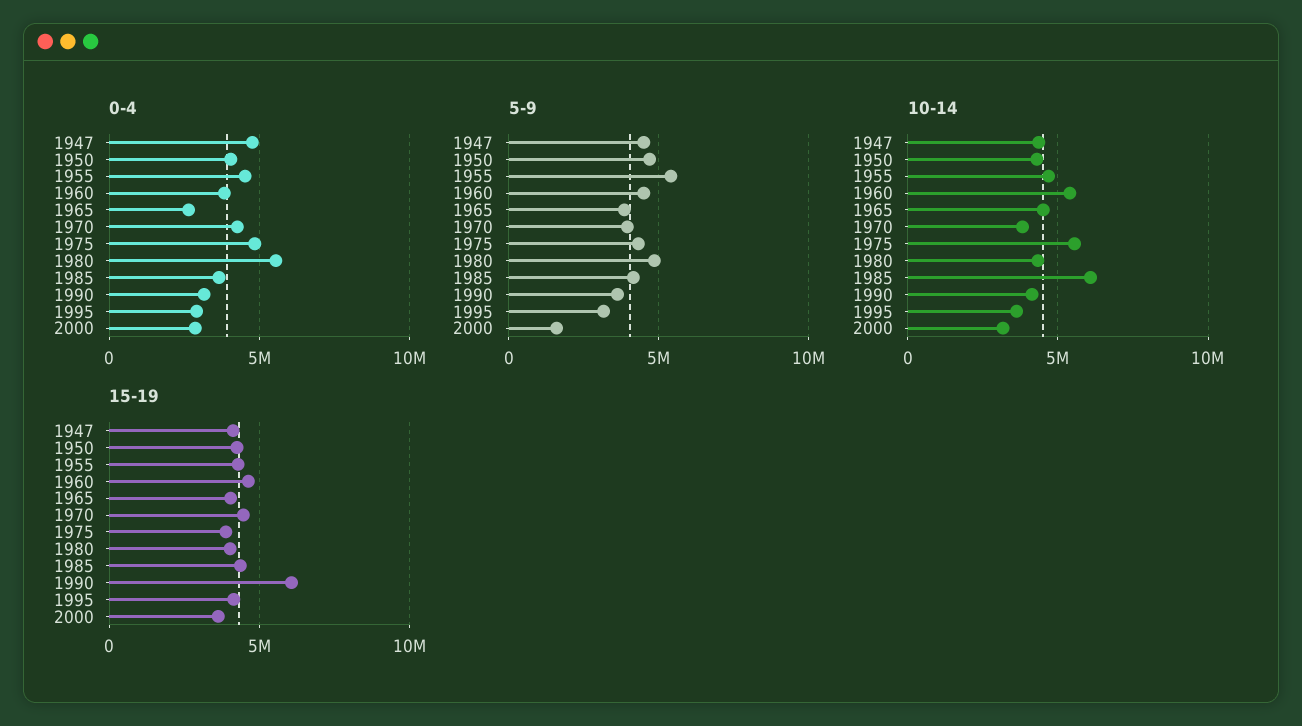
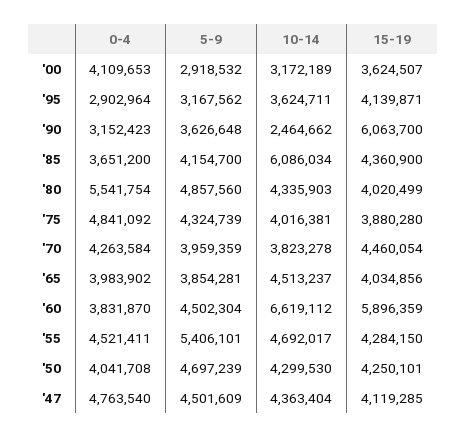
  {
    "0-4": {
      "1947": 4763540,
      "1950": 4041708,
      "1955": 4521411,
      "1960": 3831870,
-     "1965": 2500000,
+     "1965": 3983902,
      "1970": 4263584,
      "1975": 4841092,
      "1980": 5541754,
      "1985": 3651200,
      "1990": 3152423,
      "1995": 2902964,
-     "2000": 3000000
+     "2000": 4109653
    },
    "5-9": {
      "1947": 4501609,
      "1950": 4697239,
      "1955": 5406101,
      "1960": 4502304,
      "1965": 3854281,
      "1970": 3959359,
      "1975": 4324739,
      "1980": 4857560,
      "1985": 4154700,
      "1990": 3626648,
      "1995": 3167562,
-     "2000": 1500000
+     "2000": 2918532
    },
    "10-14": {
      "1947": 4363404,
      "1950": 4299530,
      "1955": 4692017,
-     "1960": 5500000,
+     "1960": 6619112,
      "1965": 4513237,
      "1970": 3823278,
-     "1975": 5500000,
+     "1975": 4016381,
      "1980": 4335903,
      "1985": 6086034,
-     "1990": 4000000,
+     "1990": 2464662,
      "1995": 3624711,
      "2000": 3172189
    },
    "15-19": {
      "1947": 4119285,
      "1950": 4250101,
      "1955": 4284150,
-     "1960": 4500000,
+     "1960": 5896359,
      "1965": 4034856,
      "1970": 4460054,
      "1975": 3880280,
      "1980": 4020499,
      "1985": 4360900,
      "1990": 6063700,
      "1995": 4139871,
      "2000": 3624507
    }
  }

